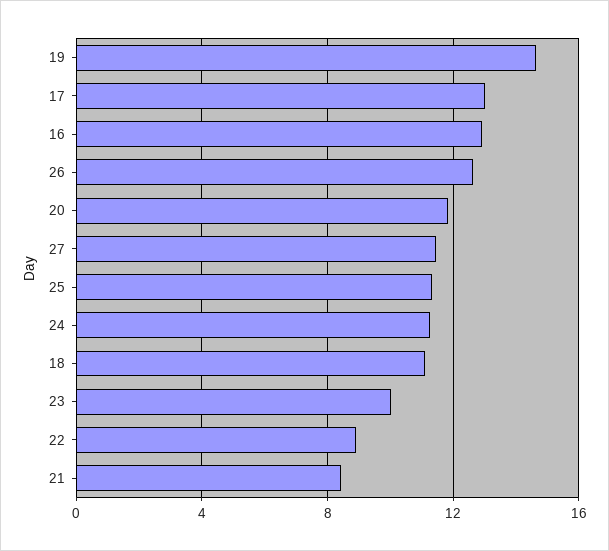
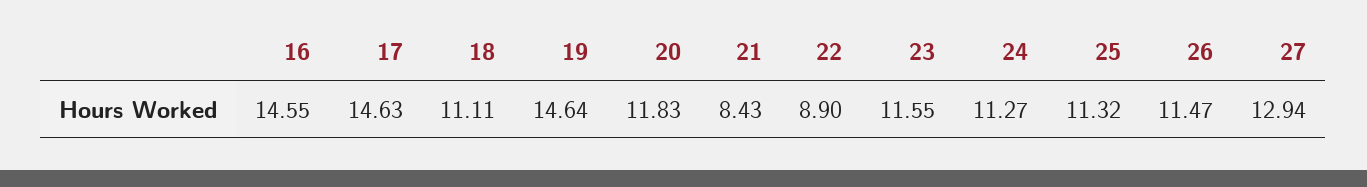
  {
    "19": 14.64,
-   "17": 13,
+   "17": 14.63,
-   "16": 13,
+   "16": 14.55,
-   "26": 12.5,
+   "26": 11.47,
    "20": 11.83,
-   "27": 11.5,
+   "27": 12.94,
    "25": 11.32,
    "24": 11.27,
    "18": 11.11,
-   "23": 10,
+   "23": 11.55,
    "22": 8.9,
    "21": 8.43
  }

